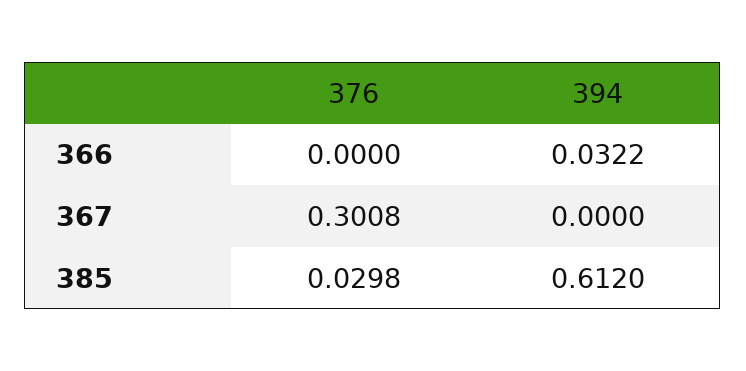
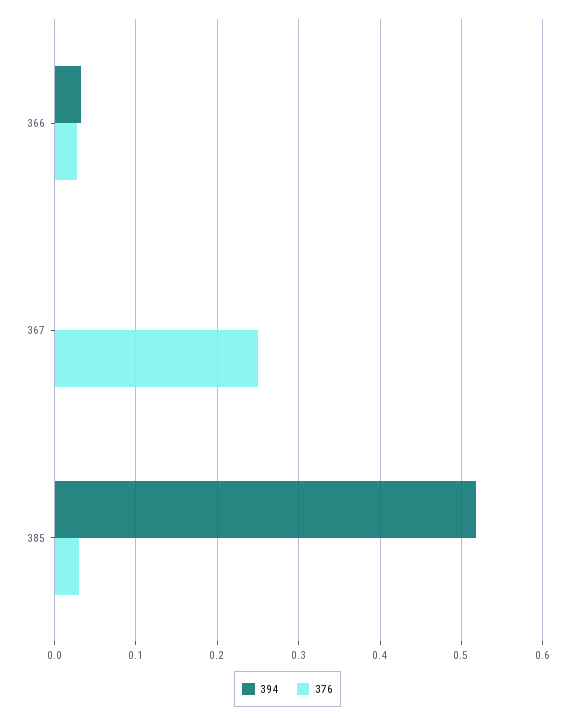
  {
    "376": {
-     "366": 0,
+     "366": 0.03,
-     "367": 0.3008,
+     "367": 0.25,
      "385": 0.0298
    },
    "394": {
      "366": 0.0322,
      "367": 0,
-     "385": 0.612
+     "385": 0.52
    }
  }

